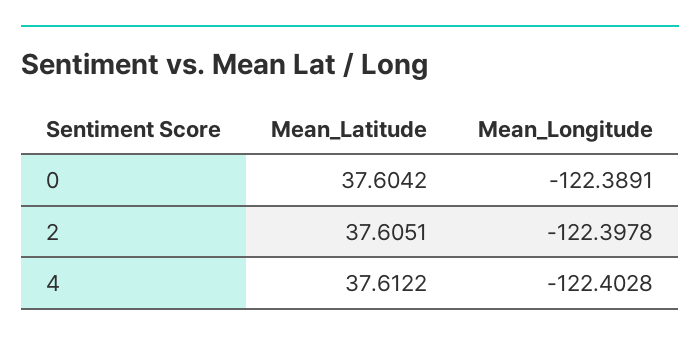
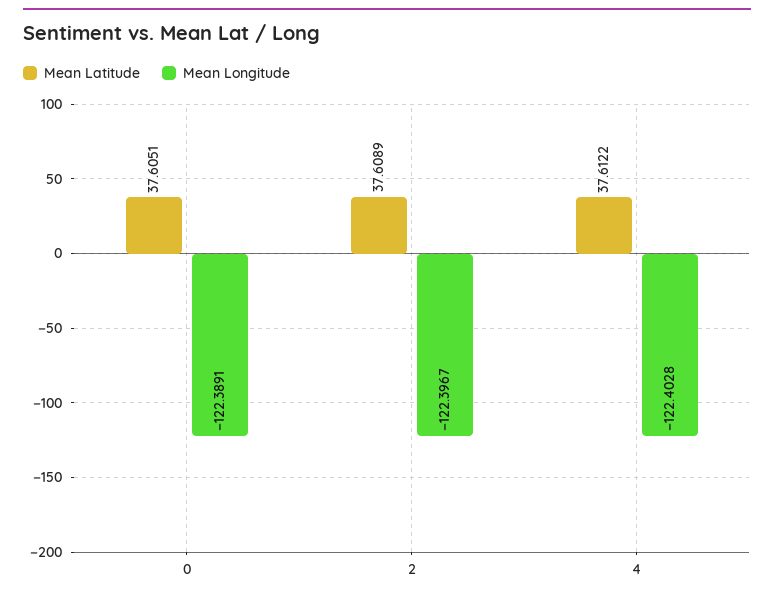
  {
    "Mean_Latitude": {
-     "0": 37.6042,
+     "0": 37.6051,
-     "2": 37.6051,
+     "2": 37.6089,
      "4": 37.6122
    },
    "Mean_Longitude": {
      "0": -122.3891,
-     "2": -122.3978,
+     "2": -122.3967,
      "4": -122.4028
    }
  }

